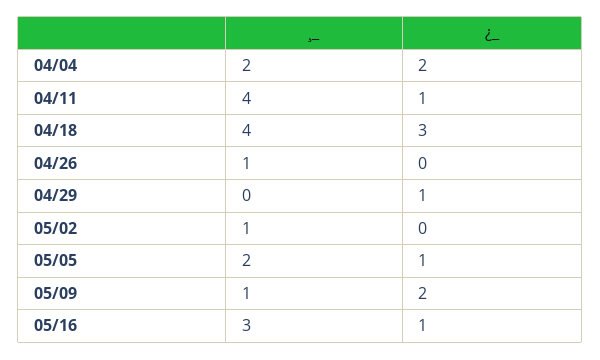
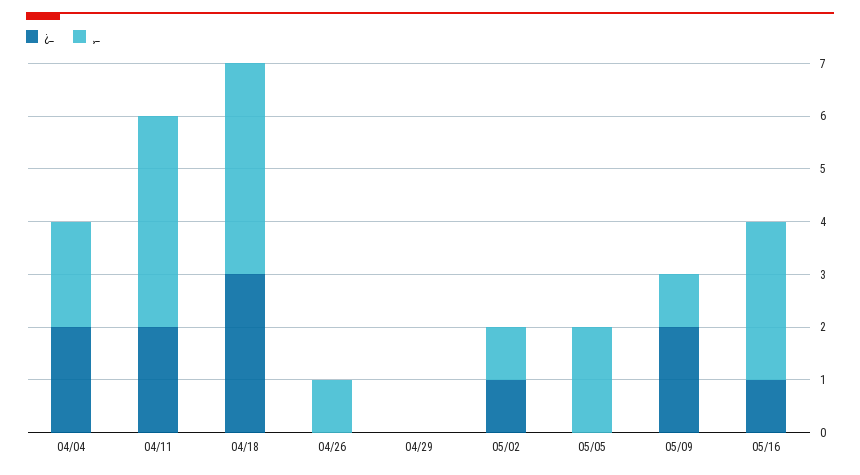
  {
    "¸_": {
      "04/04": 2,
      "04/11": 4,
      "04/18": 4,
      "04/26": 1,
      "04/29": 0,
      "05/02": 1,
      "05/05": 2,
      "05/09": 1,
      "05/16": 3
    },
    "¿_": {
      "04/04": 2,
-     "04/11": 1,
+     "04/11": 2,
      "04/18": 3,
      "04/26": 0,
-     "04/29": 1,
+     "04/29": 0,
-     "05/02": 0,
+     "05/02": 1,
-     "05/05": 1,
+     "05/05": 0,
      "05/09": 2,
      "05/16": 1
    }
  }

